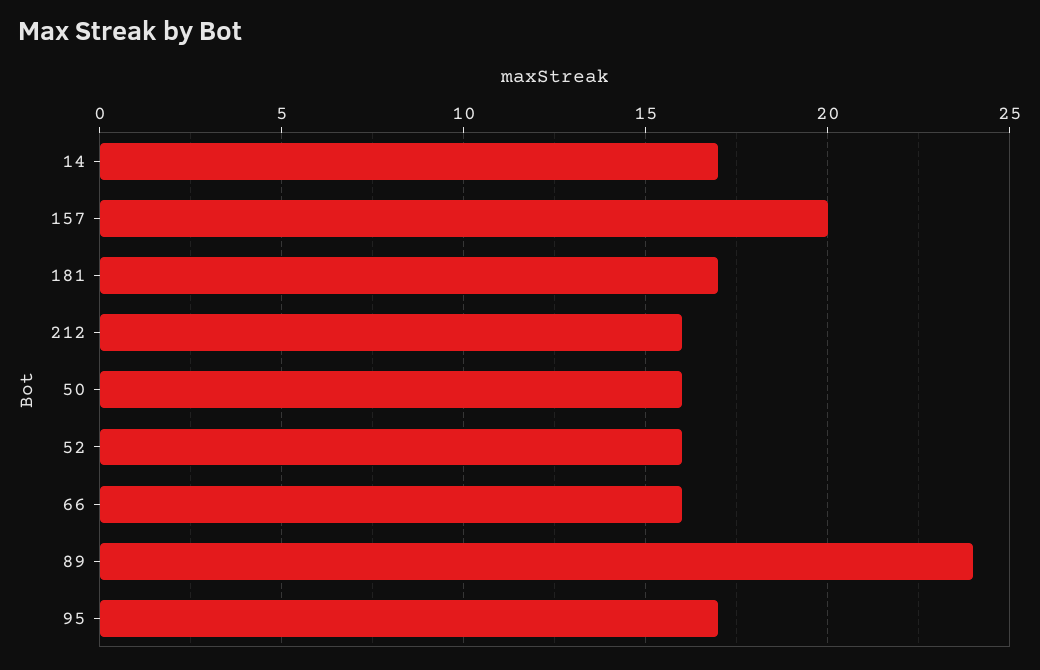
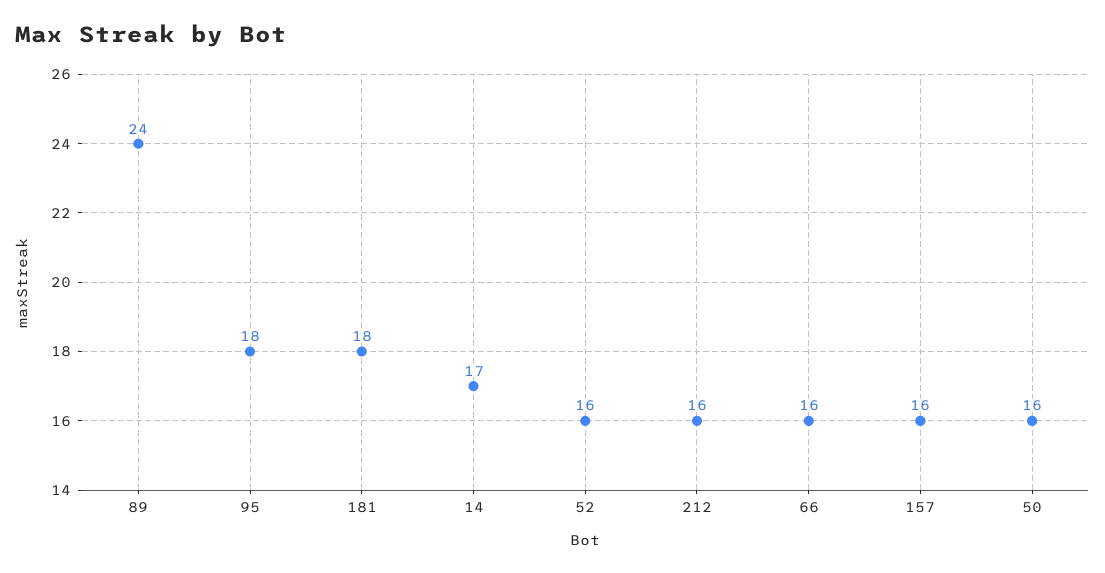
  {
    "14": 17,
-   "157": 20,
+   "157": 16,
-   "181": 17,
+   "181": 18,
    "212": 16,
    "50": 16,
    "52": 16,
    "66": 16,
    "89": 24,
-   "95": 17
+   "95": 18
  }

